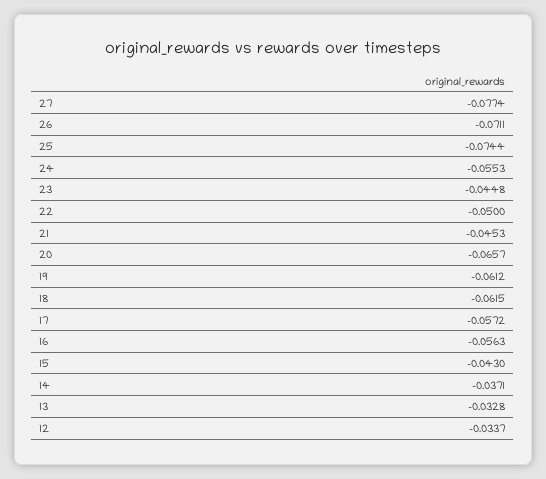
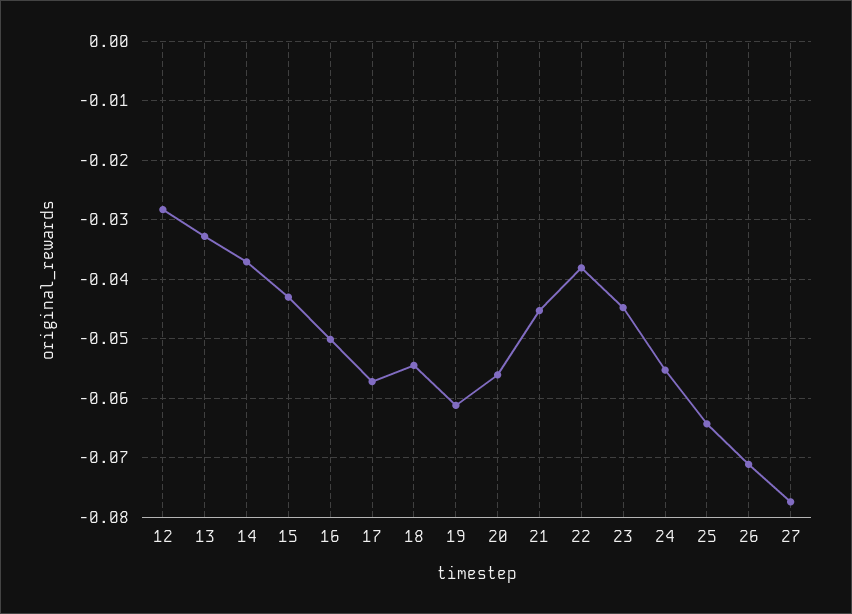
  {
    "27": -0.0774,
    "26": -0.0711,
-   "25": -0.0744,
+   "25": -0.064,
    "24": -0.0553,
    "23": -0.0448,
-   "22": -0.05,
+   "22": -0.038,
    "21": -0.0453,
-   "20": -0.0657,
+   "20": -0.056,
    "19": -0.0612,
-   "18": -0.0615,
+   "18": -0.054,
    "17": -0.0572,
-   "16": -0.0563,
+   "16": -0.05,
    "15": -0.043,
    "14": -0.0371,
    "13": -0.0328,
-   "12": -0.0337
+   "12": -0.028
  }

